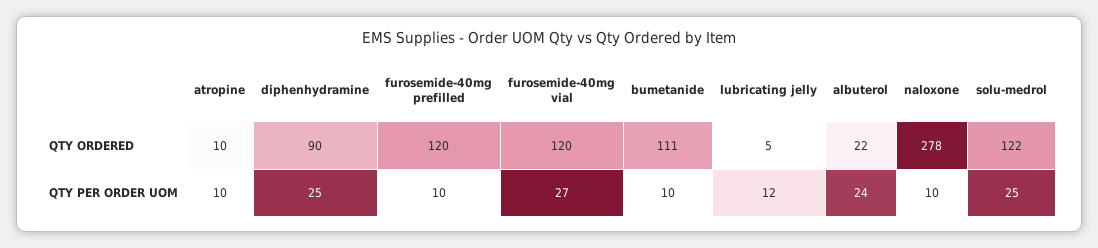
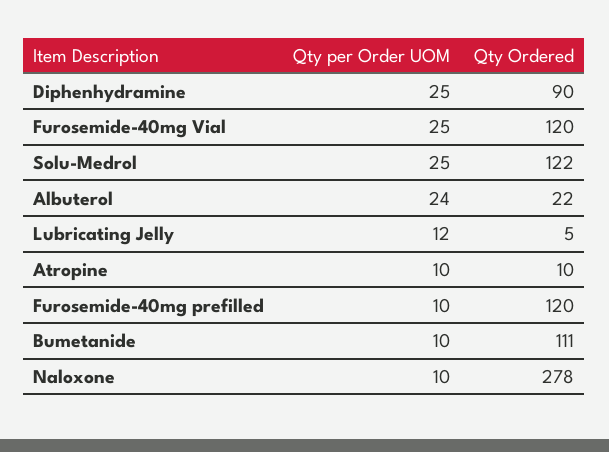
  {
    "atropine": {
      "QTY ORDERED": 10,
      "QTY PER ORDER UOM": 10
    },
    "diphenhydramine": {
      "QTY ORDERED": 90,
      "QTY PER ORDER UOM": 25
    },
    "furosemide-40mg prefilled": {
      "QTY ORDERED": 120,
      "QTY PER ORDER UOM": 10
    },
    "furosemide-40mg vial": {
      "QTY ORDERED": 120,
-     "QTY PER ORDER UOM": 27
+     "QTY PER ORDER UOM": 25
    },
    "bumetanide": {
      "QTY ORDERED": 111,
      "QTY PER ORDER UOM": 10
    },
    "lubricating jelly": {
      "QTY ORDERED": 5,
      "QTY PER ORDER UOM": 12
    },
    "albuterol": {
      "QTY ORDERED": 22,
      "QTY PER ORDER UOM": 24
    },
    "naloxone": {
      "QTY ORDERED": 278,
      "QTY PER ORDER UOM": 10
    },
    "solu-medrol": {
      "QTY ORDERED": 122,
      "QTY PER ORDER UOM": 25
    }
  }

